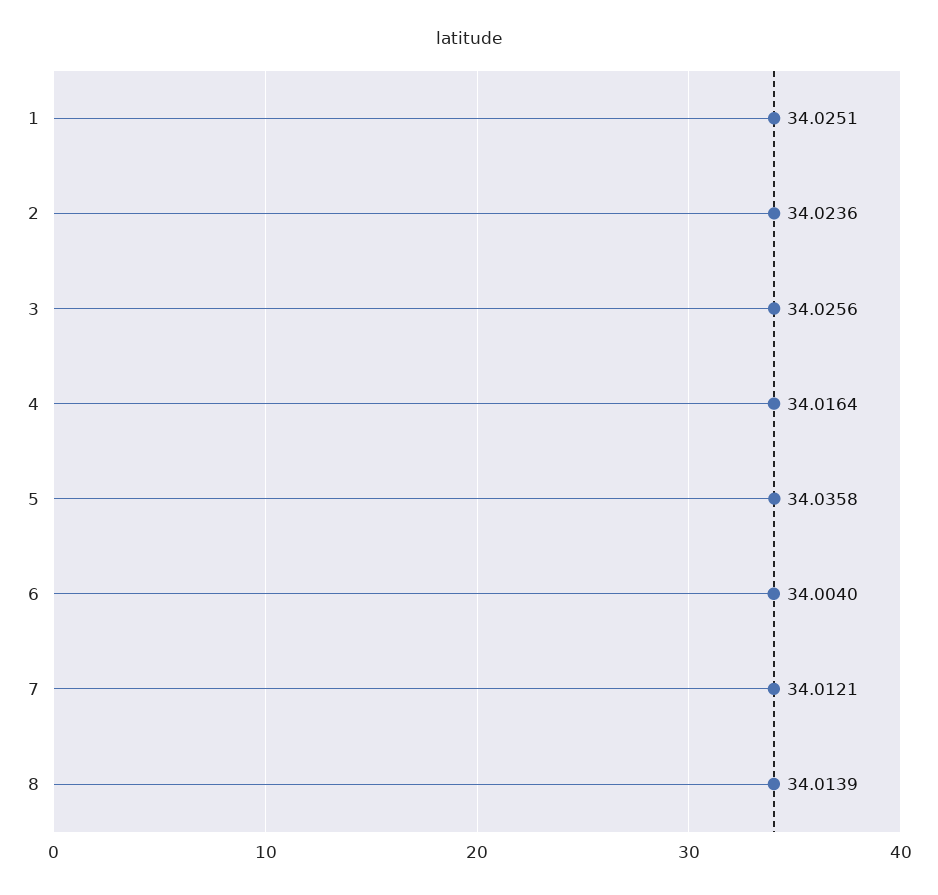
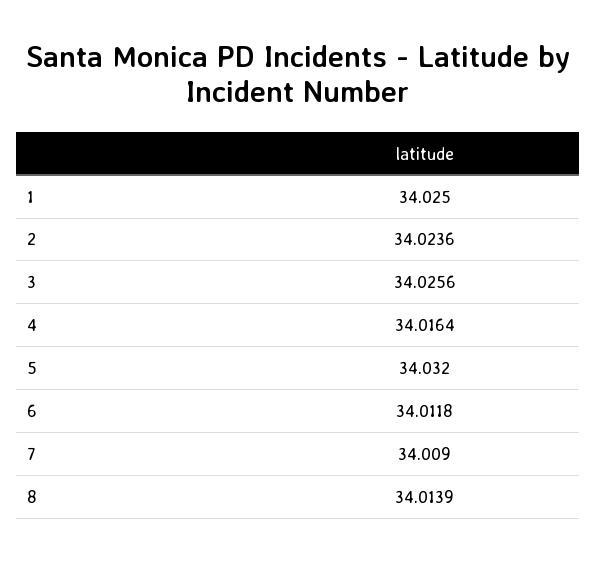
  {
-   "1": 34.0251,
+   "1": 34.025,
    "2": 34.0236,
    "3": 34.0256,
    "4": 34.0164,
-   "5": 34.0358,
+   "5": 34.032,
-   "6": 34.004,
+   "6": 34.0118,
-   "7": 34.0121,
+   "7": 34.009,
    "8": 34.0139
  }

